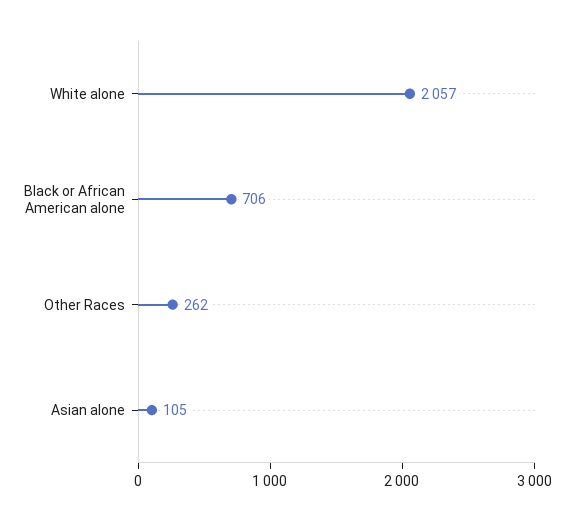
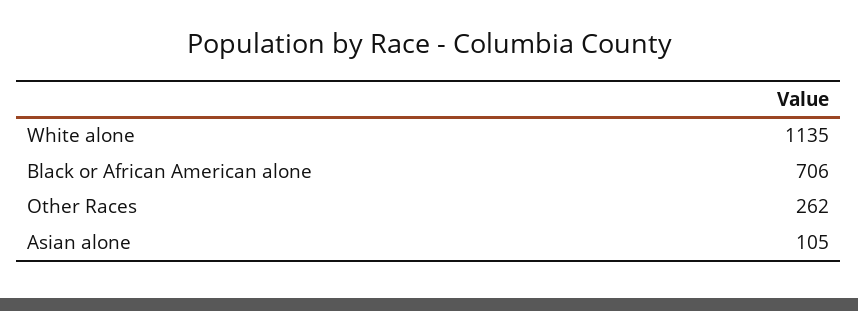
  {
-   "White alone": 2057,
+   "White alone": 1135,
    "Black or African American alone": 706,
    "Other Races": 262,
    "Asian alone": 105
  }

